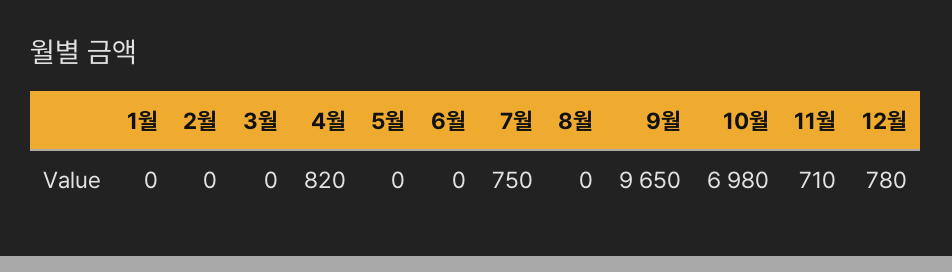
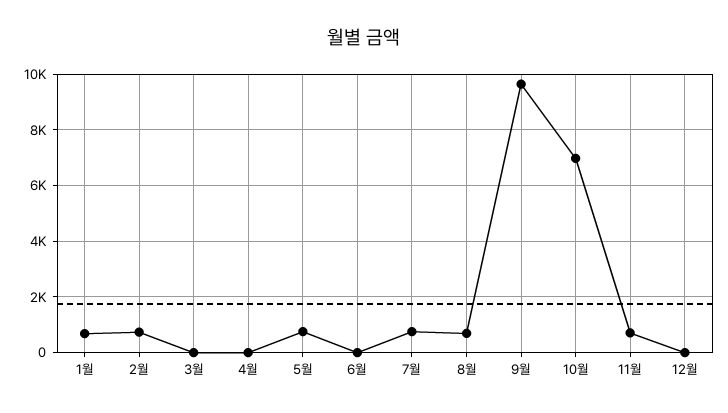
  {
-   "1월": 0,
+   "1월": 750,
-   "2월": 0,
+   "2월": 750,
    "3월": 0,
-   "4월": 820,
+   "4월": 0,
-   "5월": 0,
+   "5월": 750,
    "6월": 0,
    "7월": 750,
-   "8월": 0,
+   "8월": 750,
    "9월": 9650,
    "10월": 6980,
    "11월": 710,
-   "12월": 780
+   "12월": 0
  }

